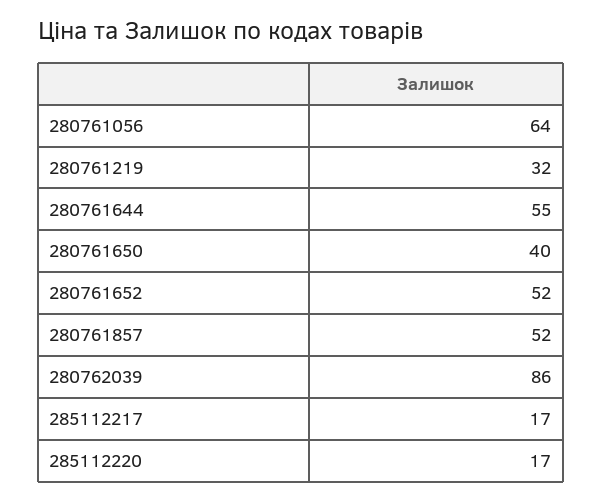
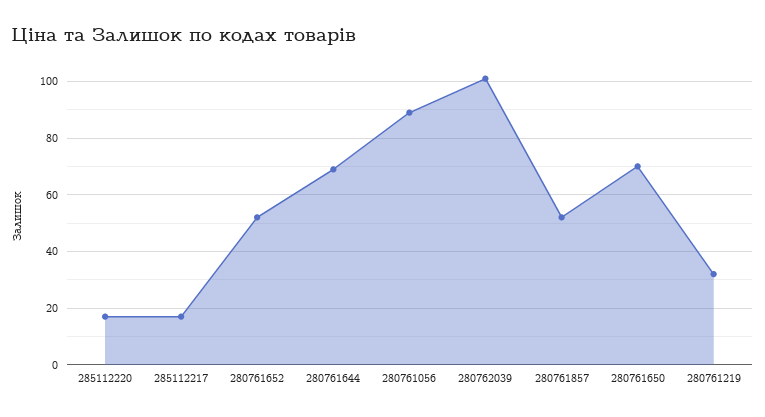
  {
-   "280761056": 64,
+   "280761056": 90,
    "280761219": 32,
-   "280761644": 55,
+   "280761644": 70,
-   "280761650": 40,
+   "280761650": 70,
    "280761652": 52,
    "280761857": 52,
-   "280762039": 86,
+   "280762039": 100,
    "285112217": 17,
    "285112220": 17
  }

